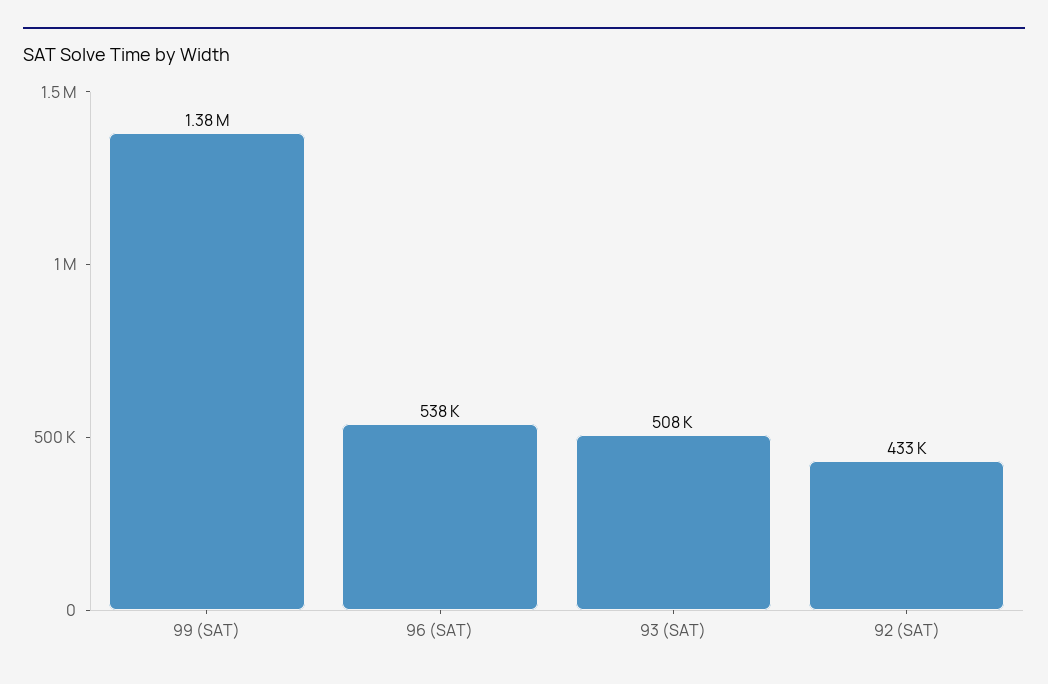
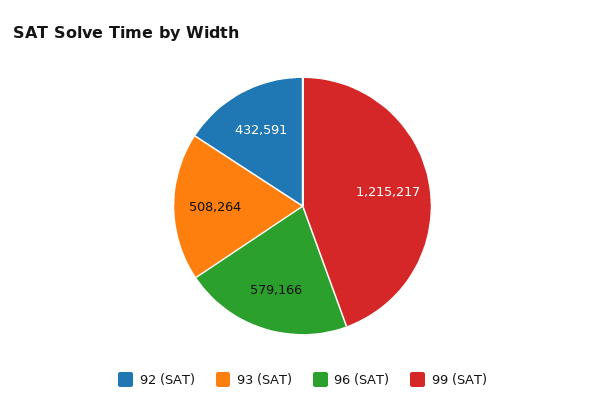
  {
-   "99 (SAT)": 1380000,
+   "99 (SAT)": 1215217,
-   "96 (SAT)": 538000,
+   "96 (SAT)": 579166,
    "93 (SAT)": 508264,
    "92 (SAT)": 432591
  }

